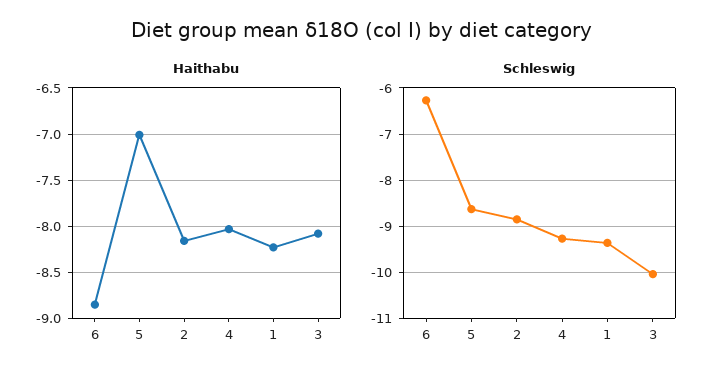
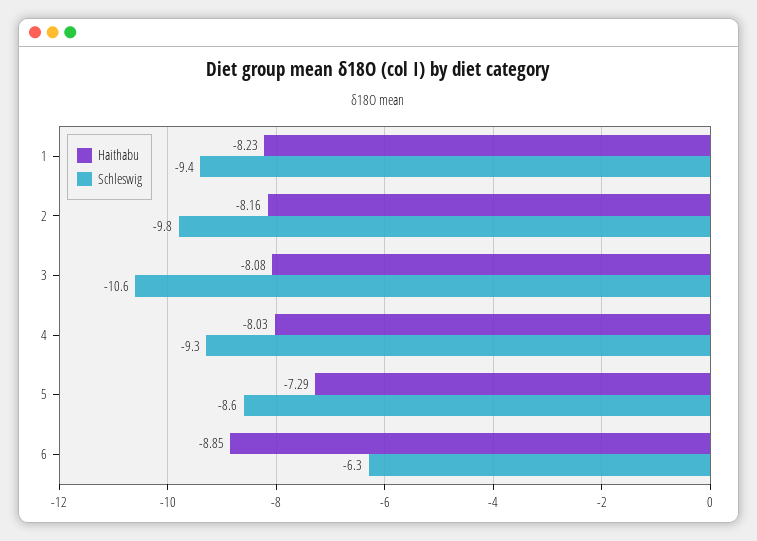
  {
    "Haithabu": {
      "6": -8.85,
-     "5": -7,
+     "5": -7.29,
      "2": -8.16,
      "4": -8.03,
      "1": -8.23,
      "3": -8.08
    },
    "Schleswig": {
      "6": -6.3,
      "5": -8.6,
-     "2": -8.8,
+     "2": -9.8,
      "4": -9.3,
      "1": -9.4,
-     "3": -10
+     "3": -10.6
    }
  }

